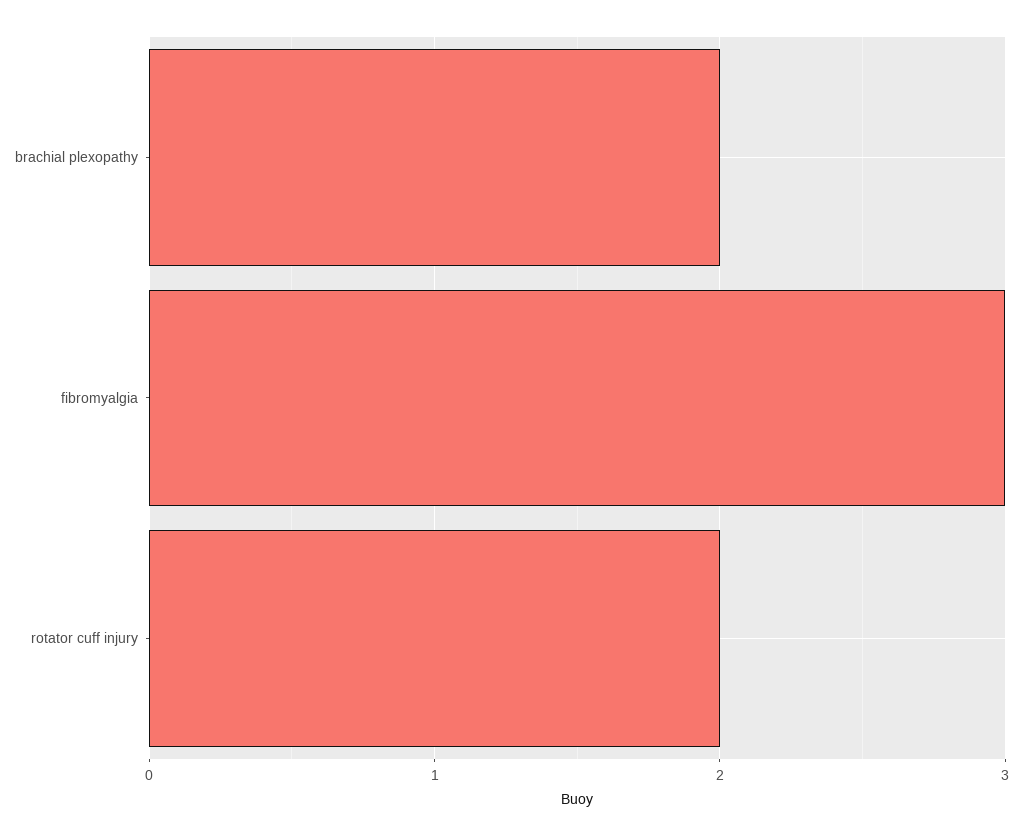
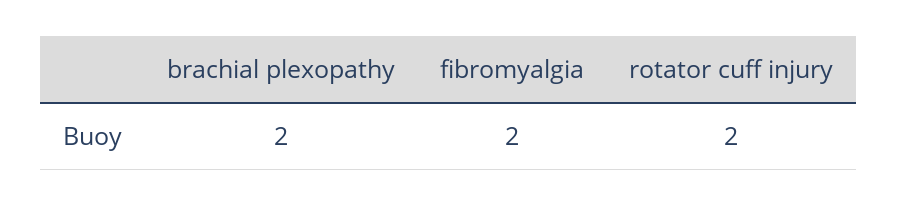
  {
    "brachial plexopathy": 2,
-   "fibromyalgia": 3,
+   "fibromyalgia": 2,
    "rotator cuff injury": 2
  }

